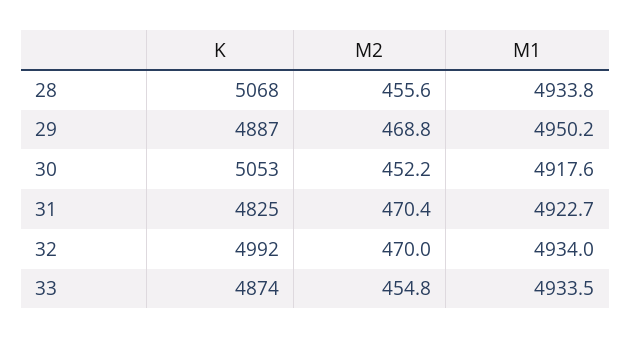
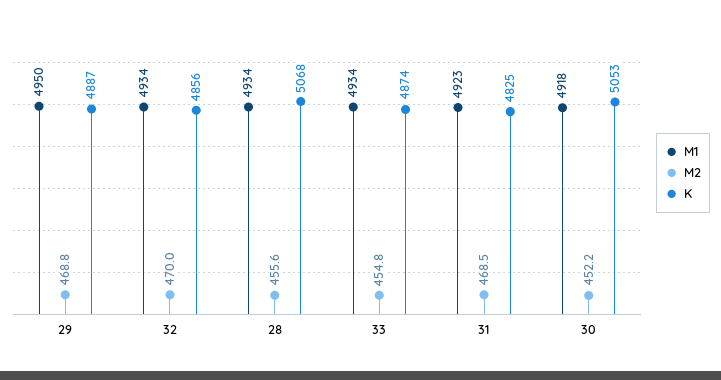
  {
    "K": {
      "28": 5068,
      "29": 4887,
      "30": 5053,
      "31": 4825,
-     "32": 4992,
+     "32": 4856,
      "33": 4874
    },
    "M2": {
      "28": 455.6,
      "29": 468.8,
      "30": 452.2,
-     "31": 470.4,
+     "31": 468.5,
      "32": 470,
      "33": 454.8
    },
    "M1": {
      "28": 4933.8,
      "29": 4950.2,
      "30": 4917.6,
      "31": 4922.7,
      "32": 4934,
      "33": 4933.5
    }
  }

